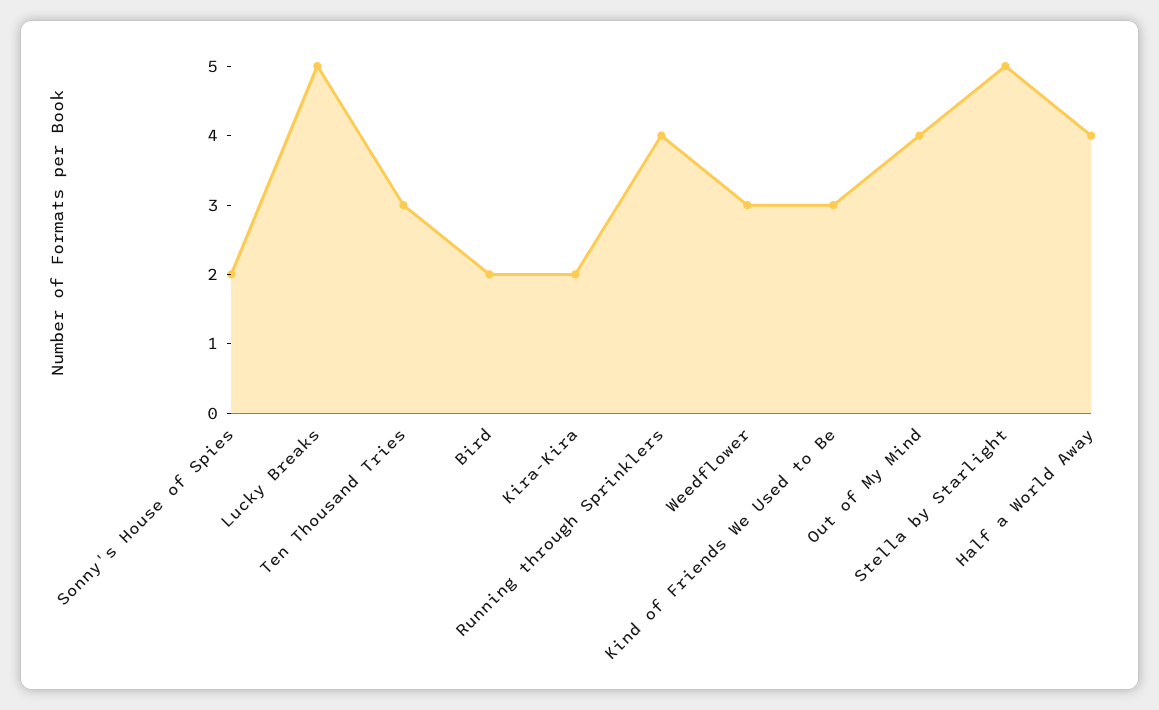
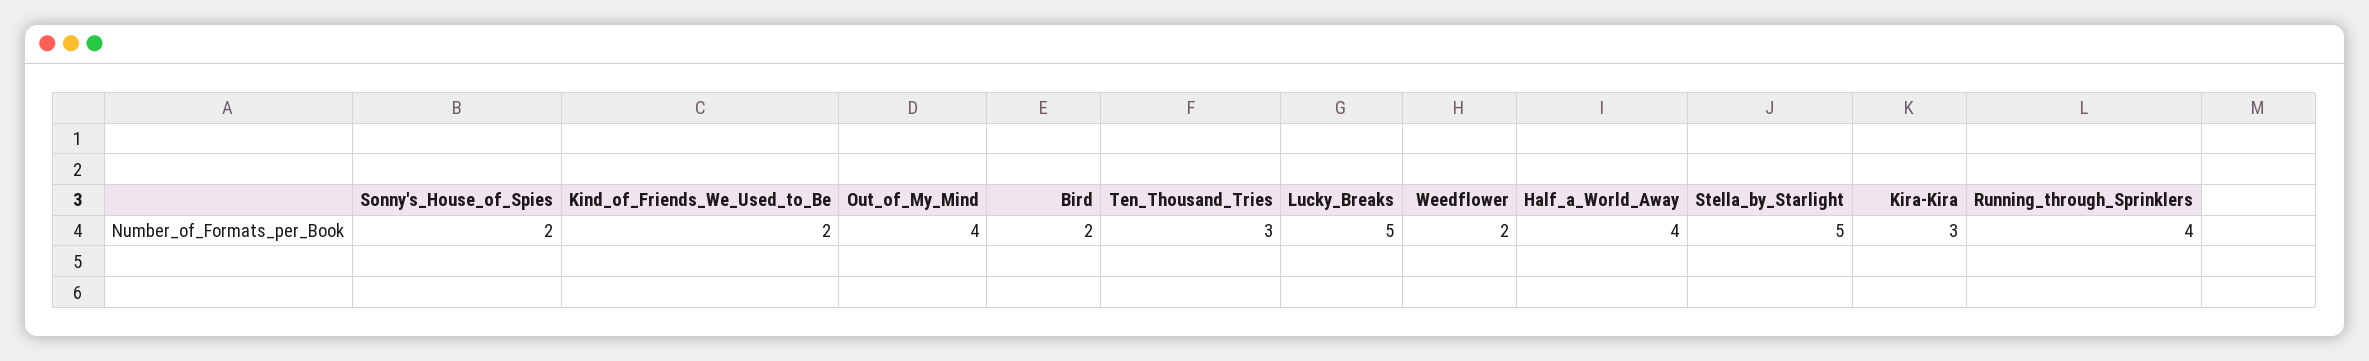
  {
    "Sonny's House of Spies": 2,
    "Lucky Breaks": 5,
    "Ten Thousand Tries": 3,
    "Bird": 2,
-   "Kira-Kira": 2,
+   "Kira-Kira": 3,
    "Running through Sprinklers": 4,
-   "Weedflower": 3,
+   "Weedflower": 2,
-   "Kind of Friends We Used to Be": 3,
+   "Kind of Friends We Used to Be": 2,
    "Out of My Mind": 4,
    "Stella by Starlight": 5,
    "Half a World Away": 4
  }

